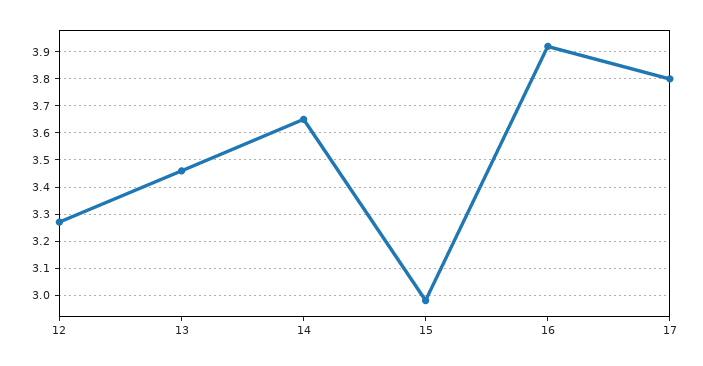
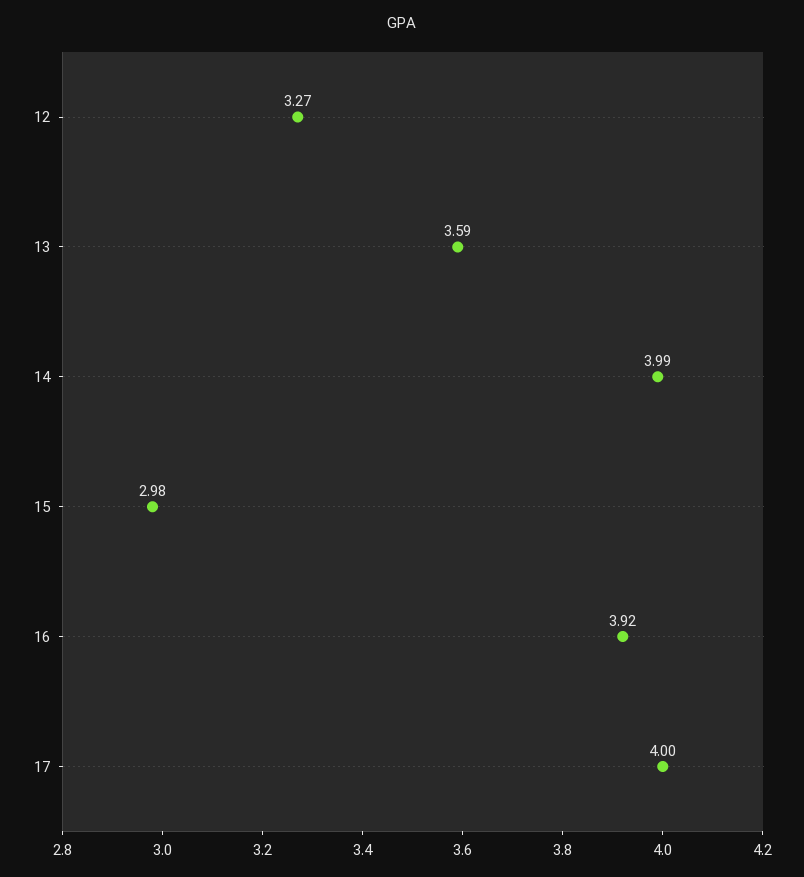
  {
    "12": 3.27,
-   "13": 3.45,
+   "13": 3.59,
-   "14": 3.65,
+   "14": 3.99,
    "15": 2.98,
    "16": 3.92,
-   "17": 3.8
+   "17": 4
  }

